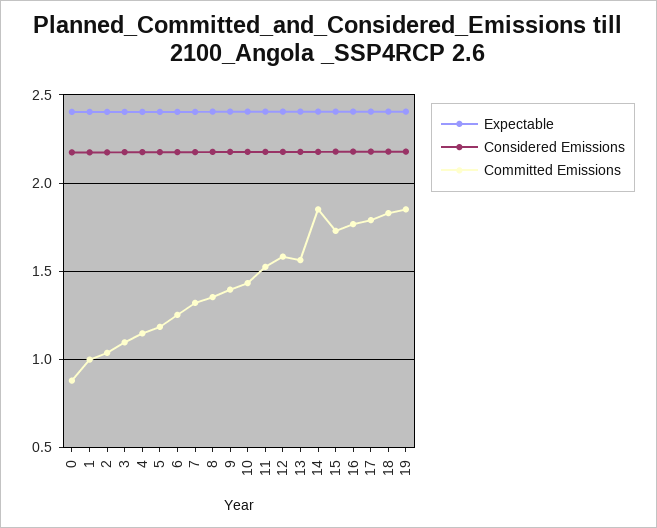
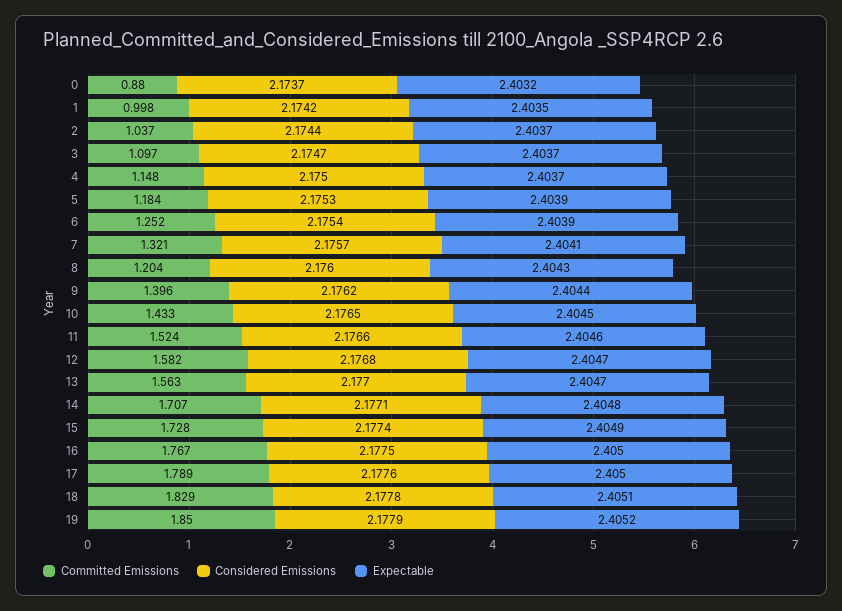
  {
    "Expectable": {
      "0": 2.4032,
      "1": 2.4035,
      "2": 2.4037,
      "3": 2.4037,
      "4": 2.4037,
      "5": 2.4039,
      "6": 2.4039,
      "7": 2.4041,
      "8": 2.4043,
      "9": 2.4044,
      "10": 2.4045,
      "11": 2.4046,
      "12": 2.4047,
      "13": 2.4047,
      "14": 2.4048,
      "15": 2.4049,
      "16": 2.405,
      "17": 2.405,
      "18": 2.4051,
      "19": 2.4052
    },
    "Considered Emissions": {
      "0": 2.1737,
      "1": 2.1742,
      "2": 2.1744,
      "3": 2.1747,
      "4": 2.175,
      "5": 2.1753,
      "6": 2.1754,
      "7": 2.1757,
      "8": 2.176,
      "9": 2.1762,
      "10": 2.1765,
      "11": 2.1766,
      "12": 2.1768,
      "13": 2.177,
      "14": 2.1771,
      "15": 2.1774,
      "16": 2.1775,
      "17": 2.1776,
      "18": 2.1778,
      "19": 2.1779
    },
    "Committed Emissions": {
      "0": 0.88,
      "1": 0.998,
      "2": 1.037,
      "3": 1.097,
      "4": 1.148,
      "5": 1.184,
      "6": 1.252,
      "7": 1.321,
-     "8": 1.35,
+     "8": 1.204,
      "9": 1.396,
      "10": 1.433,
      "11": 1.524,
      "12": 1.582,
      "13": 1.563,
-     "14": 1.85,
+     "14": 1.707,
      "15": 1.728,
      "16": 1.767,
      "17": 1.789,
      "18": 1.829,
      "19": 1.85
    }
  }

